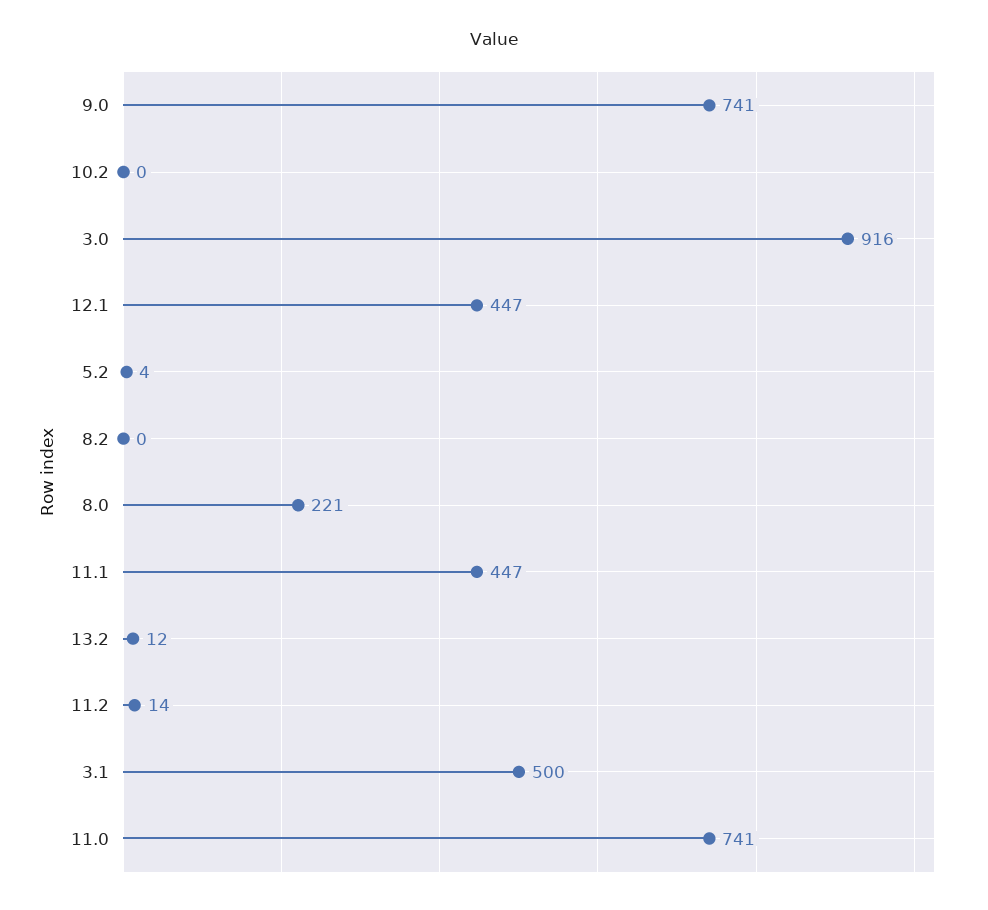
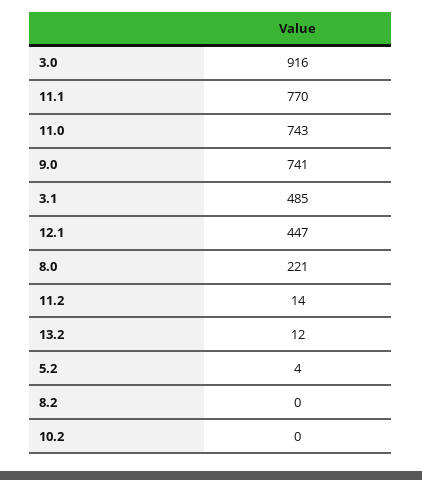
  {
    "9.0": 741,
    "10.2": 0,
    "3.0": 916,
    "12.1": 447,
    "5.2": 4,
    "8.2": 0,
    "8.0": 221,
-   "11.1": 447,
+   "11.1": 770,
    "13.2": 12,
    "11.2": 14,
-   "3.1": 500,
+   "3.1": 485,
-   "11.0": 741
+   "11.0": 743
  }

